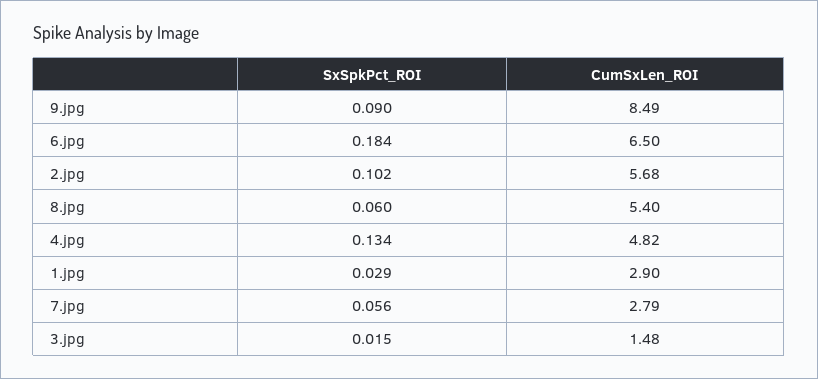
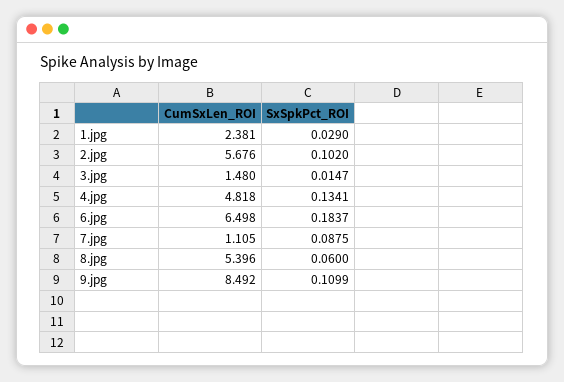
  {
    "SxSpkPct_ROI": {
-     "9.jpg": 0.09,
+     "9.jpg": 0.1099,
      "6.jpg": 0.1837,
      "2.jpg": 0.102,
      "8.jpg": 0.06,
      "4.jpg": 0.1341,
      "1.jpg": 0.029,
-     "7.jpg": 0.056,
+     "7.jpg": 0.0875,
      "3.jpg": 0.0147
    },
    "CumSxLen_ROI": {
      "9.jpg": 8.492,
      "6.jpg": 6.498,
      "2.jpg": 5.676,
      "8.jpg": 5.396,
      "4.jpg": 4.818,
-     "1.jpg": 2.9,
+     "1.jpg": 2.381,
-     "7.jpg": 2.79,
+     "7.jpg": 1.105,
      "3.jpg": 1.48
    }
  }

